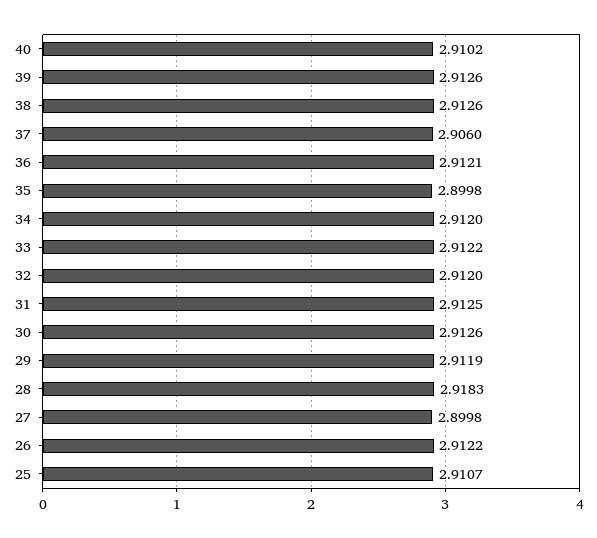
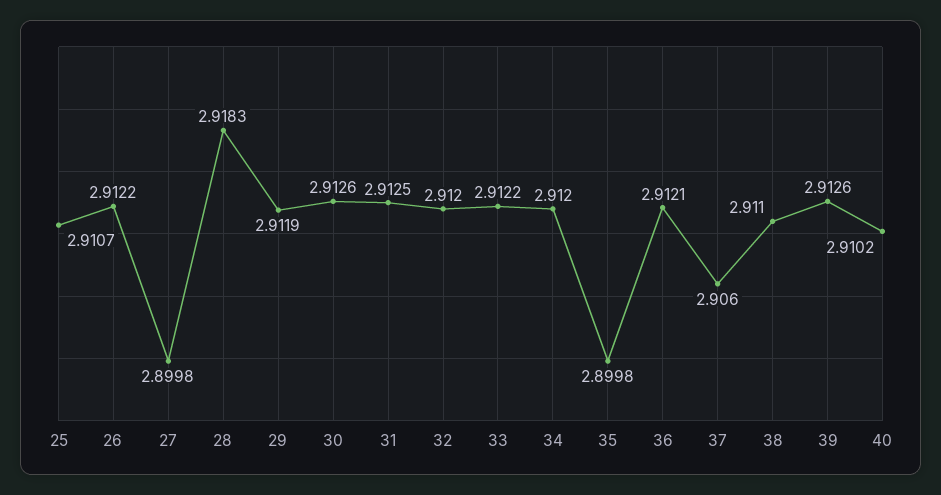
  {
    "40": 2.9102,
    "39": 2.9126,
-   "38": 2.9126,
+   "38": 2.911,
    "37": 2.906,
    "36": 2.9121,
    "35": 2.8998,
    "34": 2.912,
    "33": 2.9122,
    "32": 2.912,
    "31": 2.9125,
    "30": 2.9126,
    "29": 2.9119,
    "28": 2.9183,
    "27": 2.8998,
    "26": 2.9122,
    "25": 2.9107
  }

